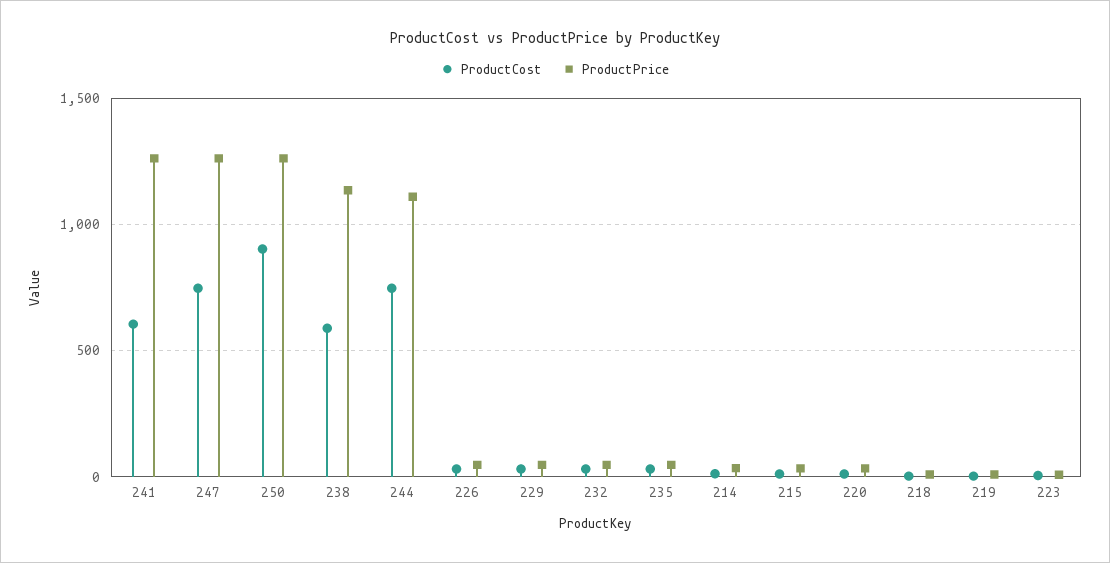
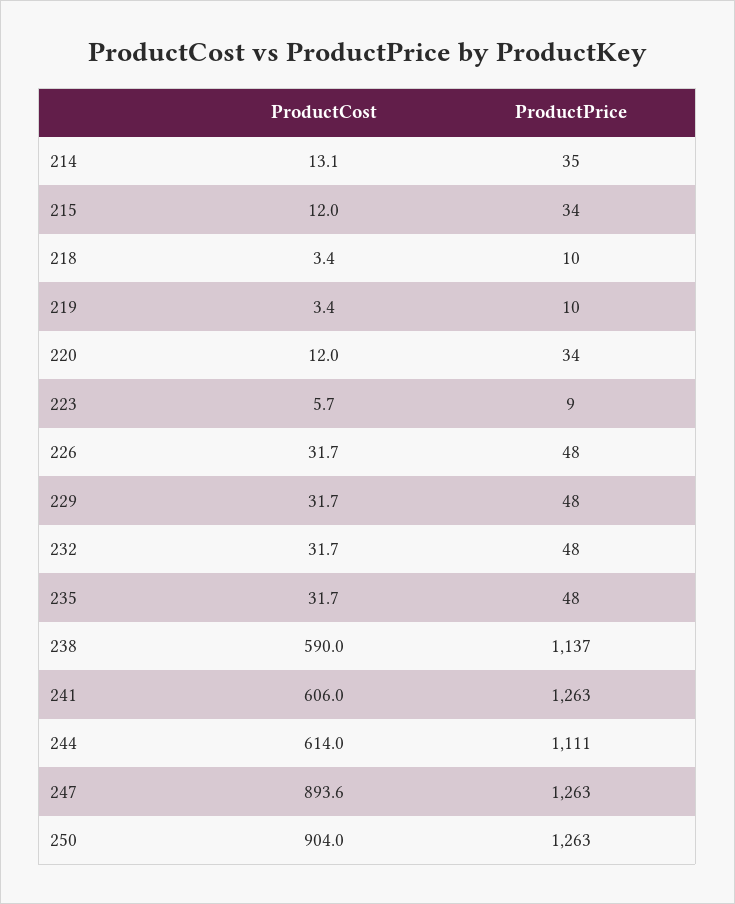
  {
    "ProductCost": {
      "241": 606,
-     "247": 750,
+     "247": 893.6,
      "250": 904,
      "238": 590,
-     "244": 750,
+     "244": 614,
      "226": 31.7,
      "229": 31.7,
      "232": 31.7,
      "235": 31.7,
      "214": 13.1,
      "215": 12,
      "220": 12,
      "218": 3.4,
      "219": 3.4,
      "223": 5.7
    },
    "ProductPrice": {
      "241": 1263,
      "247": 1263,
      "250": 1263,
      "238": 1137,
      "244": 1111,
      "226": 48,
      "229": 48,
      "232": 48,
      "235": 48,
      "214": 35,
      "215": 34,
      "220": 34,
      "218": 10,
      "219": 10,
      "223": 9
    }
  }

